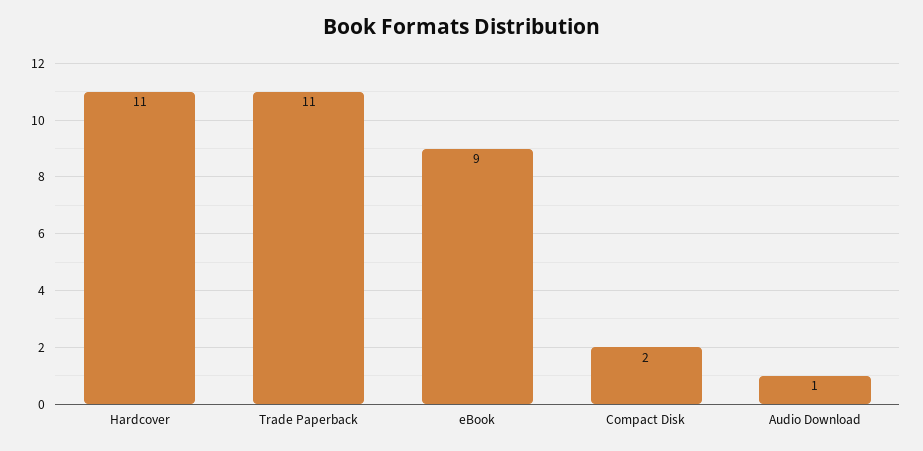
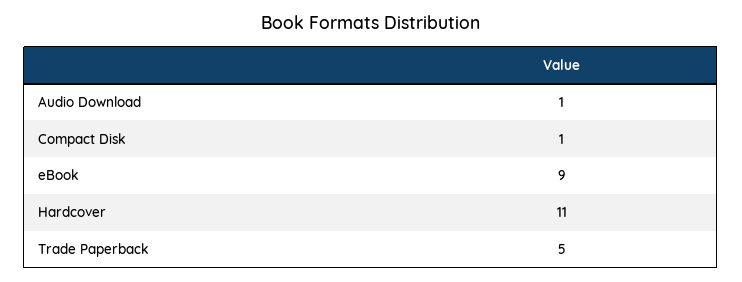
  {
    "Hardcover": 11,
-   "Trade Paperback": 11,
+   "Trade Paperback": 5,
    "eBook": 9,
-   "Compact Disk": 2,
+   "Compact Disk": 1,
    "Audio Download": 1
  }

